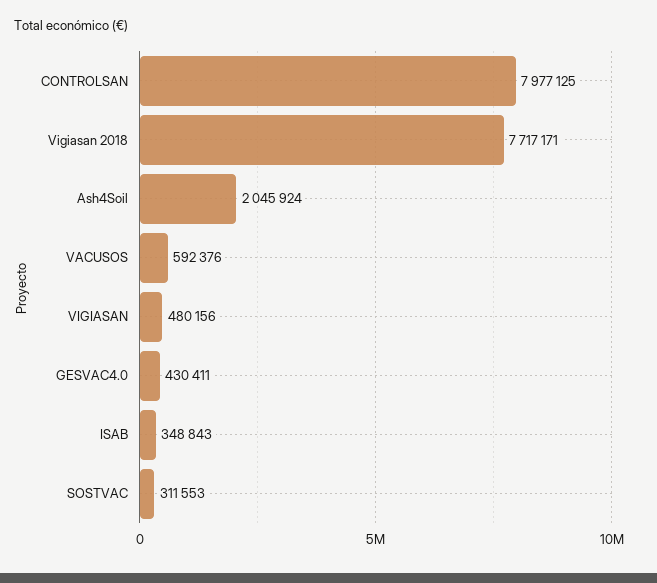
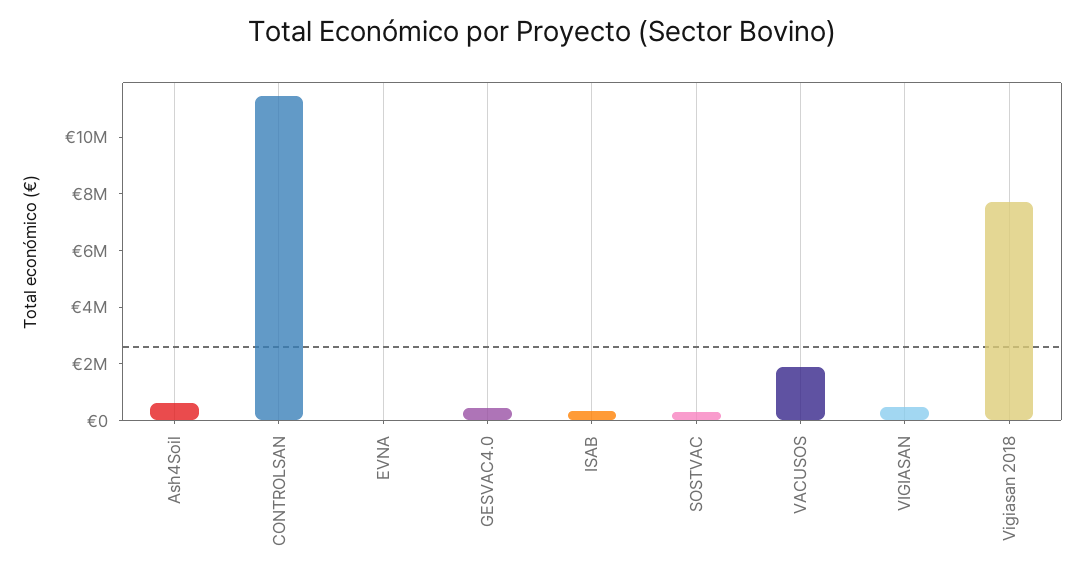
  {
-   "CONTROLSAN": 7977125,
+   "CONTROLSAN": 11500000,
    "Vigiasan 2018": 7717171,
-   "Ash4Soil": 2045924,
+   "Ash4Soil": 500000,
-   "VACUSOS": 592376,
+   "VACUSOS": 2000000,
    "VIGIASAN": 480156,
    "GESVAC4.0": 430411,
    "ISAB": 348843,
-   "SOSTVAC": 311553
+   "SOSTVAC": 311553,
+   "EVNA": 0
  }

